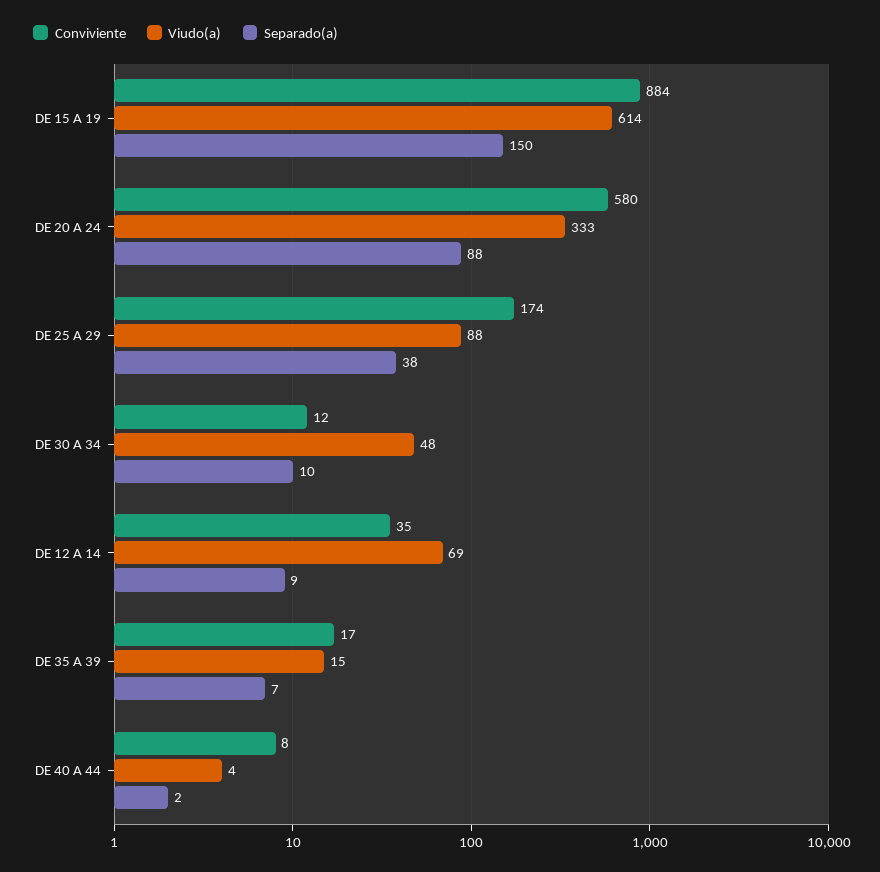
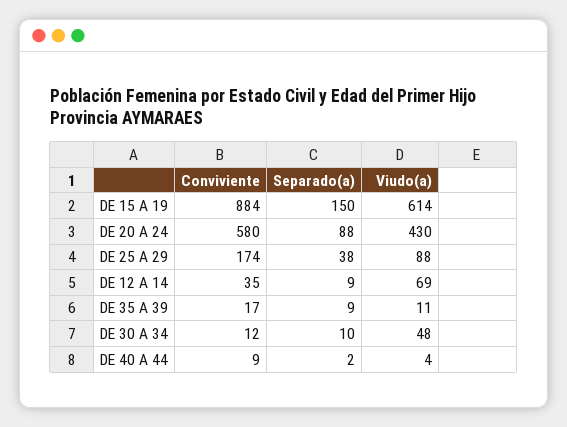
  {
    "Conviviente": {
      "DE 15 A 19": 884,
      "DE 20 A 24": 580,
      "DE 25 A 29": 174,
      "DE 30 A 34": 12,
      "DE 12 A 14": 35,
      "DE 35 A 39": 17,
-     "DE 40 A 44": 8
+     "DE 40 A 44": 9
    },
    "Viudo(a)": {
      "DE 15 A 19": 614,
-     "DE 20 A 24": 333,
+     "DE 20 A 24": 430,
      "DE 25 A 29": 88,
      "DE 30 A 34": 48,
      "DE 12 A 14": 69,
-     "DE 35 A 39": 15,
+     "DE 35 A 39": 11,
      "DE 40 A 44": 4
    },
    "Separado(a)": {
      "DE 15 A 19": 150,
      "DE 20 A 24": 88,
      "DE 25 A 29": 38,
      "DE 30 A 34": 10,
      "DE 12 A 14": 9,
-     "DE 35 A 39": 7,
+     "DE 35 A 39": 9,
      "DE 40 A 44": 2
    }
  }

